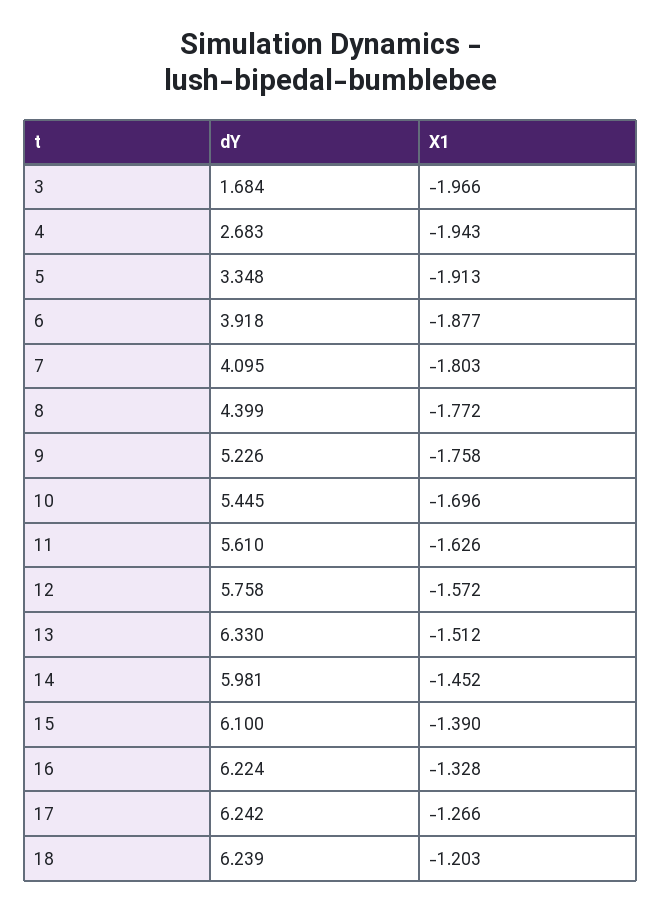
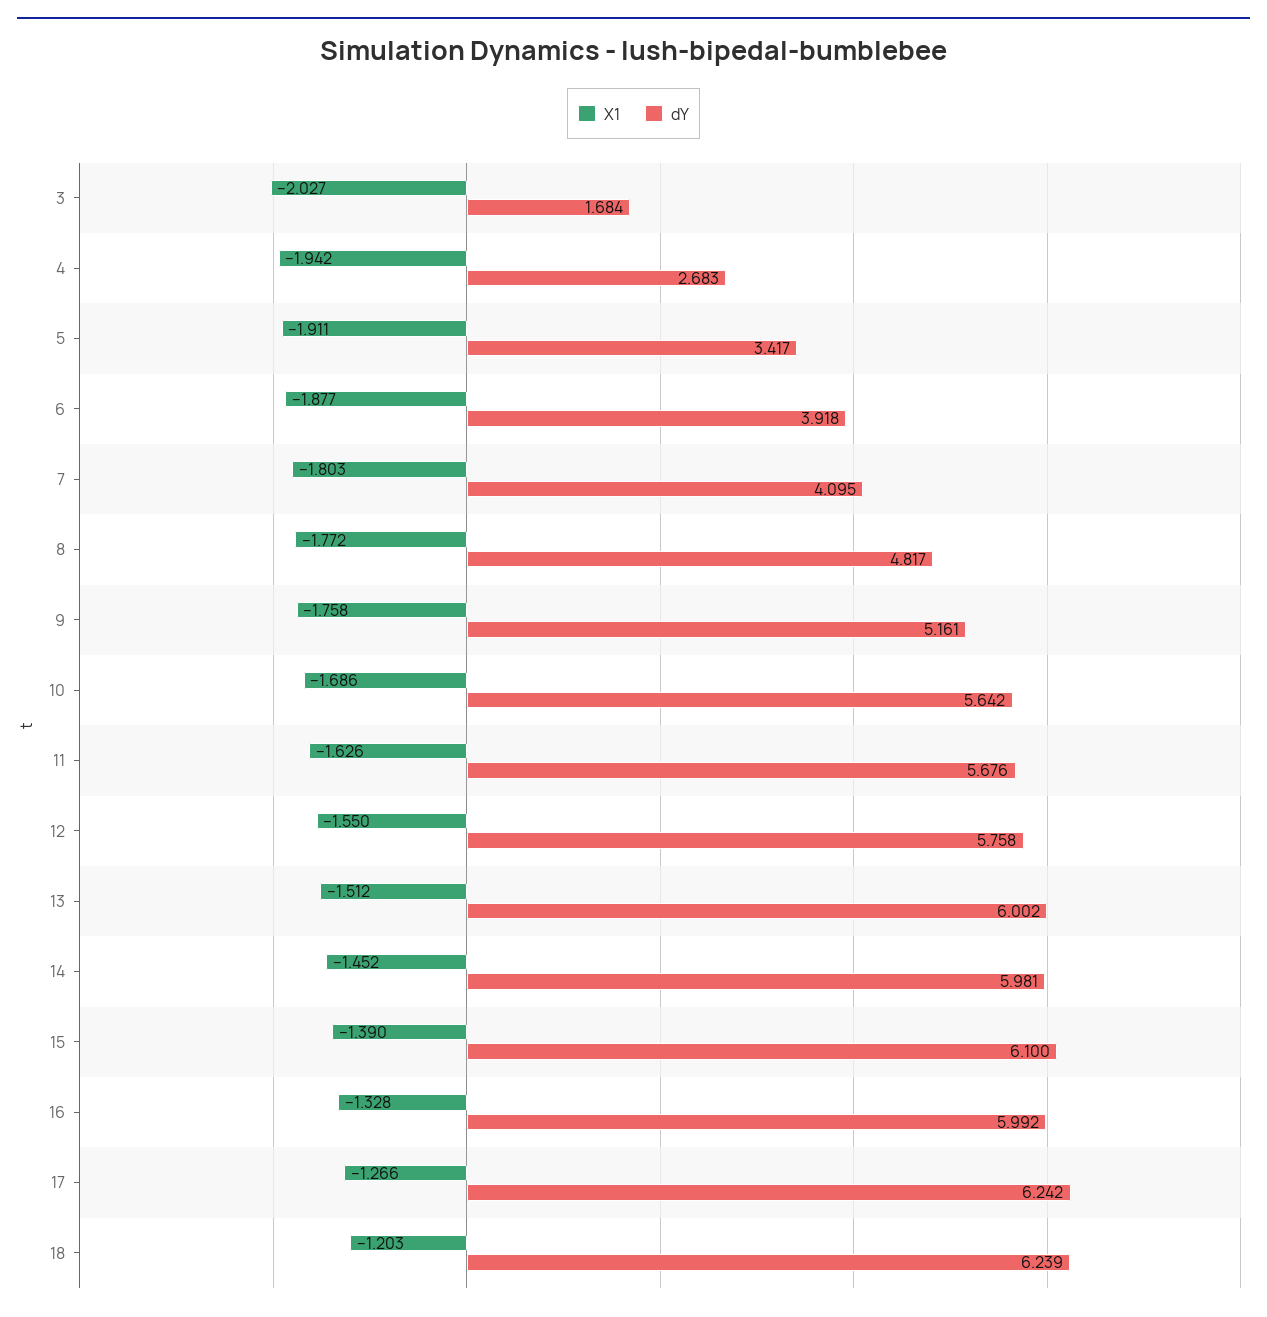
  {
    "dY": {
      "3": 1.684,
      "4": 2.683,
-     "5": 3.348,
+     "5": 3.417,
      "6": 3.918,
      "7": 4.095,
-     "8": 4.399,
+     "8": 4.817,
-     "9": 5.226,
+     "9": 5.161,
-     "10": 5.445,
+     "10": 5.642,
-     "11": 5.61,
+     "11": 5.676,
      "12": 5.758,
-     "13": 6.33,
+     "13": 6.002,
      "14": 5.981,
      "15": 6.1,
-     "16": 6.224,
+     "16": 5.992,
      "17": 6.242,
      "18": 6.239
    },
    "X1": {
-     "3": -1.966,
+     "3": -2.027,
-     "4": -1.943,
+     "4": -1.942,
-     "5": -1.913,
+     "5": -1.911,
      "6": -1.877,
      "7": -1.803,
      "8": -1.772,
      "9": -1.758,
-     "10": -1.696,
+     "10": -1.686,
      "11": -1.626,
-     "12": -1.572,
+     "12": -1.55,
      "13": -1.512,
      "14": -1.452,
      "15": -1.39,
      "16": -1.328,
      "17": -1.266,
      "18": -1.203
    }
  }

